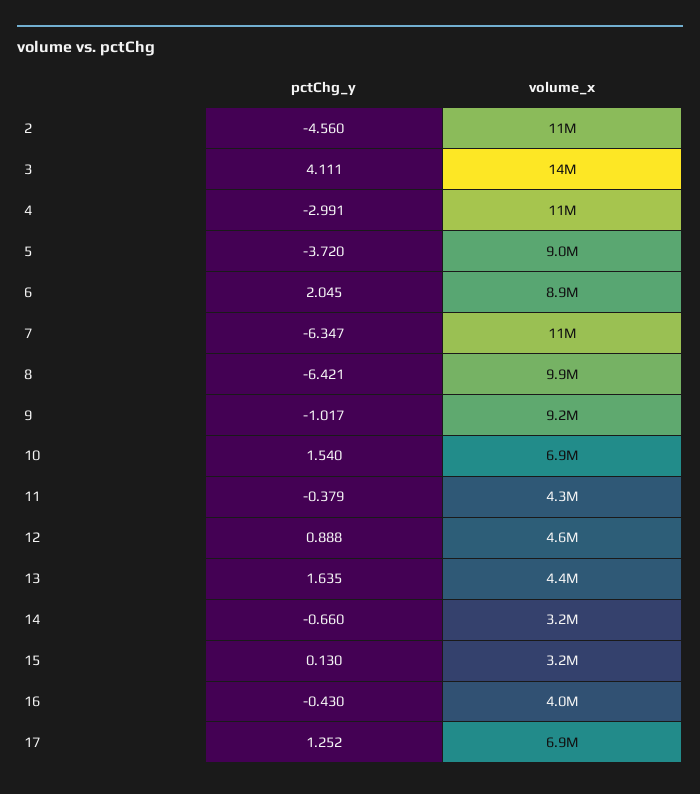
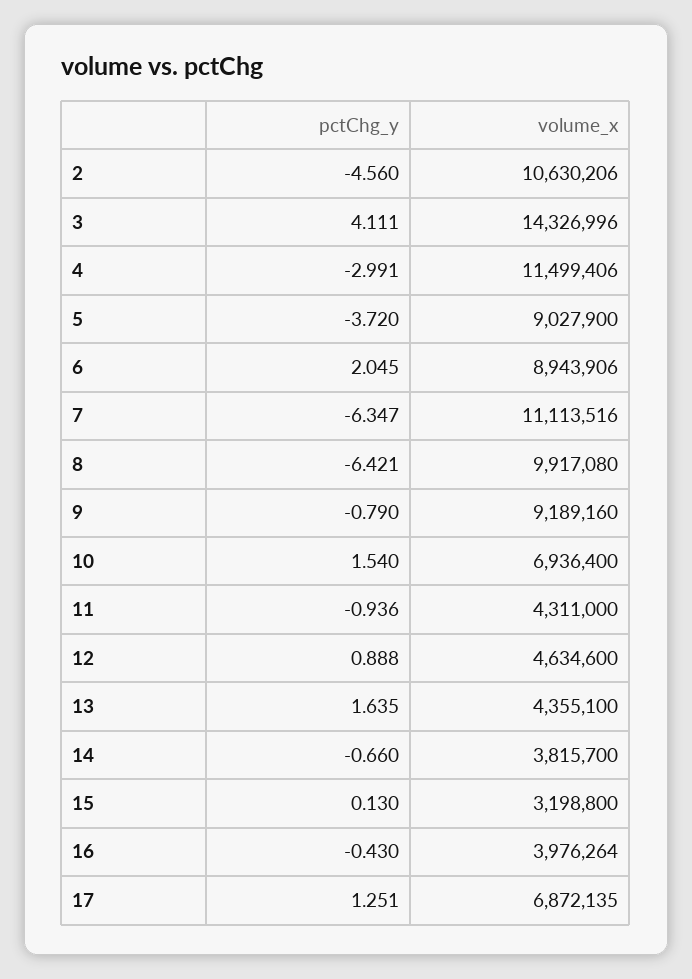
  {
    "pctChg_y": {
      "2": -4.56,
      "3": 4.111,
      "4": -2.991,
      "5": -3.72,
      "6": 2.045,
      "7": -6.347,
      "8": -6.421,
-     "9": -1.017,
+     "9": -0.79,
      "10": 1.54,
-     "11": -0.379,
+     "11": -0.936,
      "12": 0.888,
      "13": 1.635,
      "14": -0.66,
      "15": 0.13,
      "16": -0.43,
-     "17": 1.252
+     "17": 1.251
    },
    "volume_x": {
      "2": 10630206,
      "3": 14326996,
      "4": 11499406,
      "5": 9027900,
      "6": 8943906,
      "7": 11113516,
      "8": 9917080,
      "9": 9189160,
      "10": 6936400,
      "11": 4311000,
      "12": 4634600,
      "13": 4355100,
-     "14": 3200000,
+     "14": 3815700,
      "15": 3198800,
      "16": 3976264,
      "17": 6872135
    }
  }

